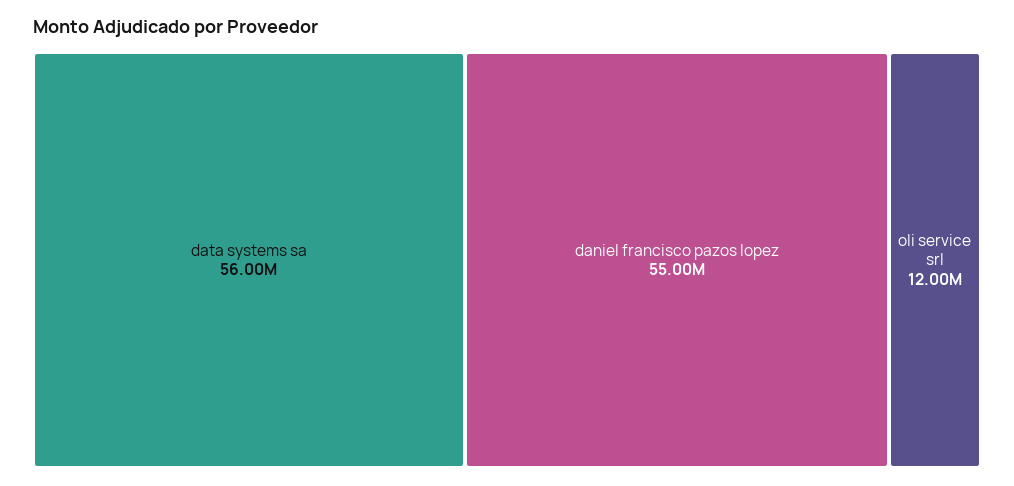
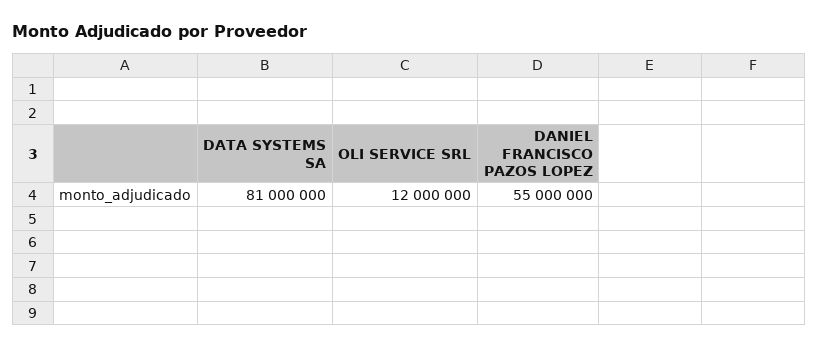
  {
-   "data systems sa": 56000000,
+   "data systems sa": 81000000,
    "daniel francisco pazos lopez": 55000000,
    "oli service srl": 12000000
  }

